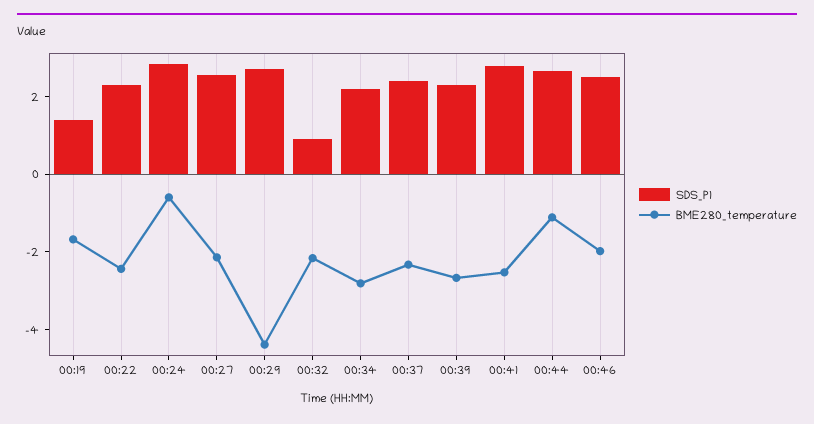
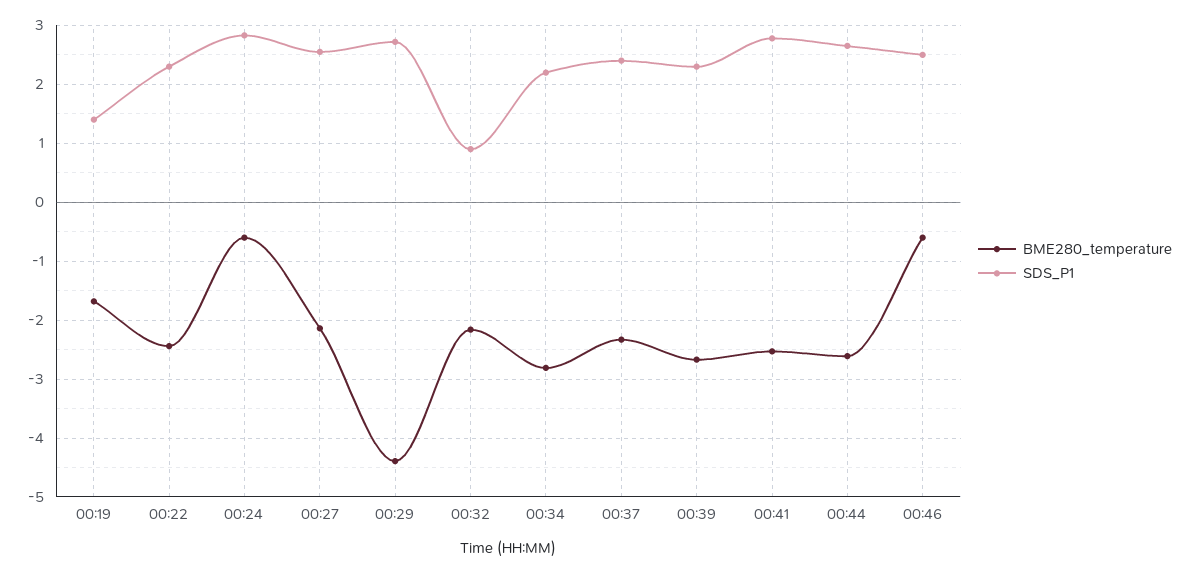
  {
    "SDS_P1": {
      "00:19": 1.4,
      "00:22": 2.4,
      "00:24": 2.8,
      "00:27": 2.6,
      "00:29": 2.8,
      "00:32": 1,
      "00:34": 2.2,
      "00:37": 2.4,
      "00:39": 2.4,
      "00:41": 2.8,
      "00:44": 2.6,
      "00:46": 2.6
    },
    "BME280_temperature": {
      "00:19": -1.6,
      "00:22": -2.4,
      "00:24": -0.6,
      "00:27": -2.2,
      "00:29": -4.4,
      "00:32": -2.2,
      "00:34": -2.8,
      "00:37": -2.4,
      "00:39": -2.6,
      "00:41": -2.6,
-     "00:44": -1,
+     "00:44": -2.6,
-     "00:46": -2
+     "00:46": -0.6
    }
  }

